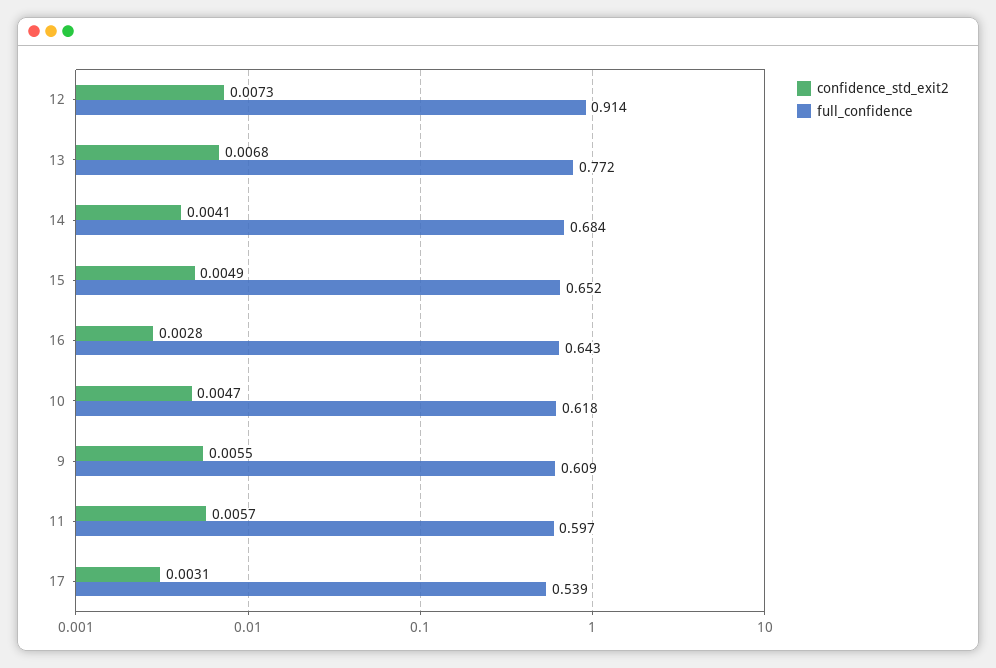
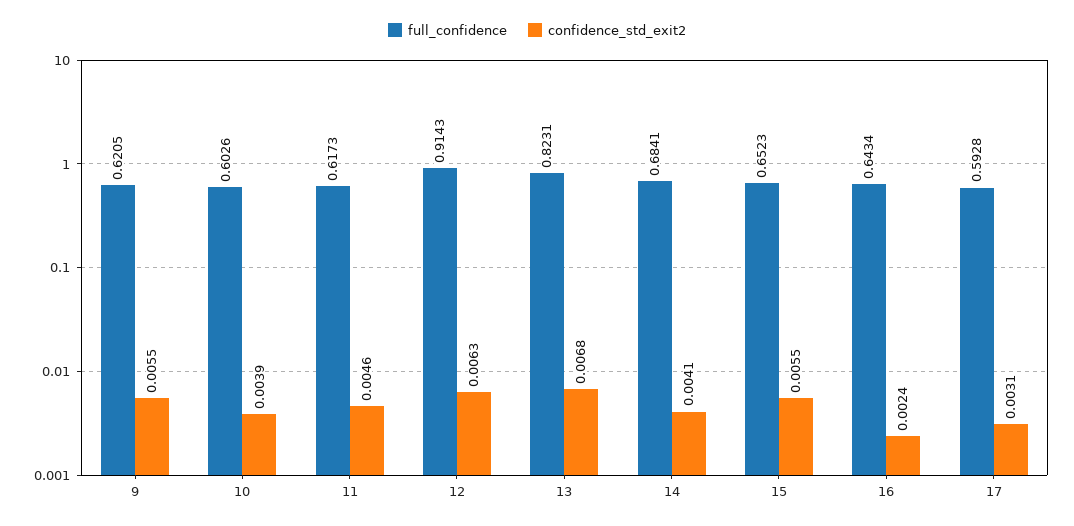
  {
    "confidence_std_exit2": {
-     "12": 0.0073,
+     "12": 0.0063,
      "13": 0.0068,
      "14": 0.0041,
-     "15": 0.0049,
+     "15": 0.0055,
-     "16": 0.0028,
+     "16": 0.0024,
-     "10": 0.0047,
+     "10": 0.0039,
      "9": 0.0055,
-     "11": 0.0057,
+     "11": 0.0046,
      "17": 0.0031
    },
    "full_confidence": {
      "12": 0.9143,
-     "13": 0.772,
+     "13": 0.8231,
      "14": 0.6841,
      "15": 0.6523,
      "16": 0.6434,
-     "10": 0.618,
+     "10": 0.6026,
-     "9": 0.609,
+     "9": 0.6205,
-     "11": 0.597,
+     "11": 0.6173,
-     "17": 0.539
+     "17": 0.5928
    }
  }

